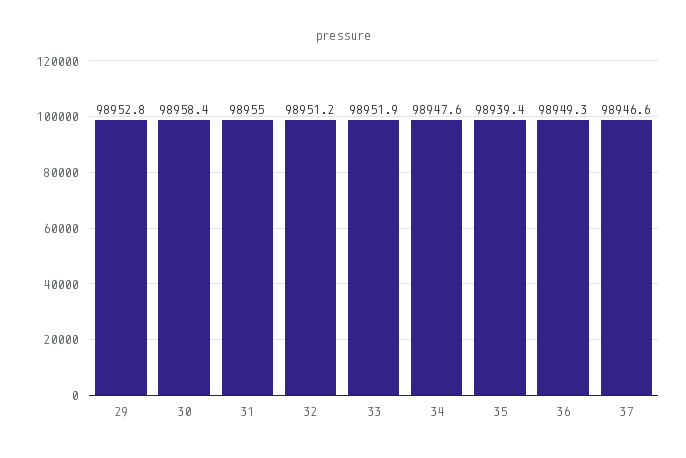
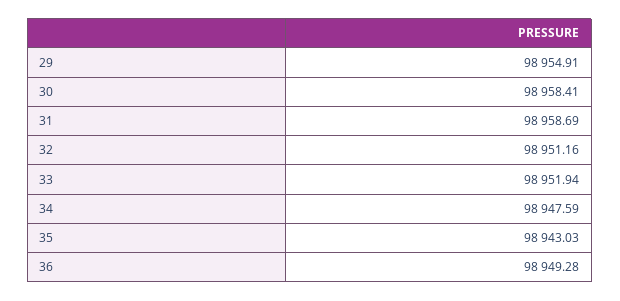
  {
-   "29": 98952.8,
+   "29": 98954.91,
    "30": 98958.41,
-   "31": 98955,
+   "31": 98958.69,
    "32": 98951.16,
    "33": 98951.94,
    "34": 98947.59,
-   "35": 98939.4,
+   "35": 98943.03,
-   "36": 98949.28,
+   "36": 98949.28
-   "37": 98946.6
  }

